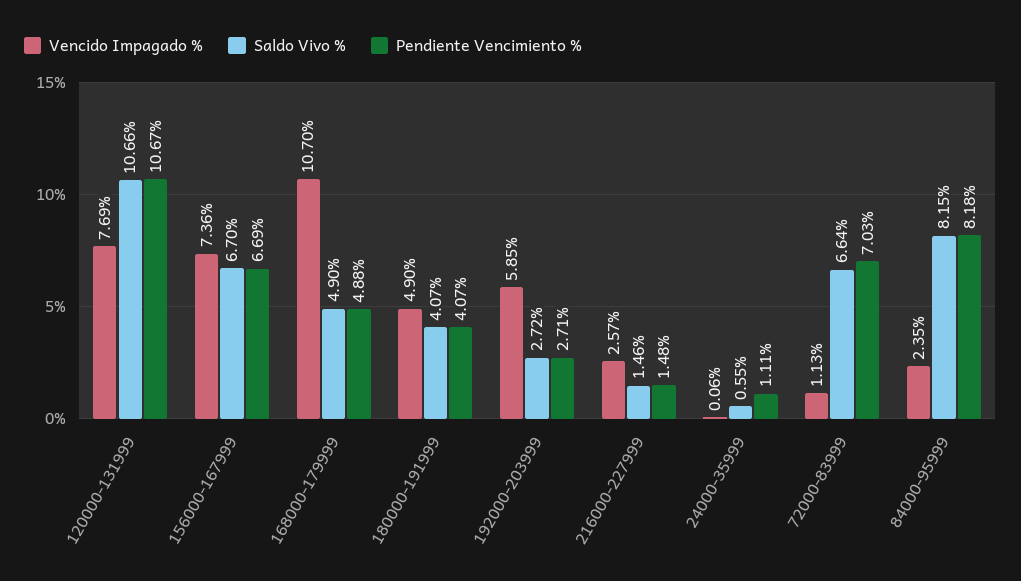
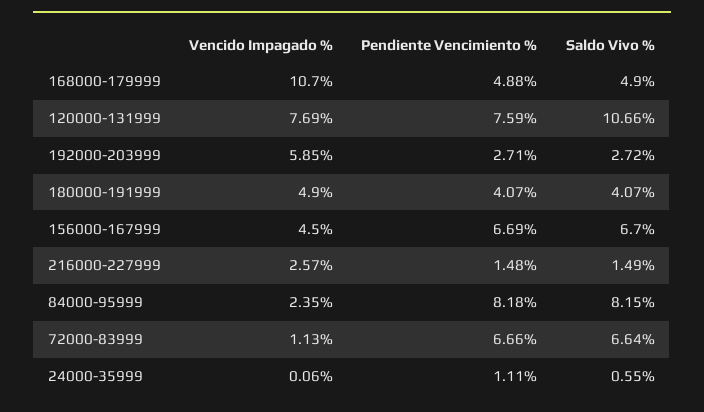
  {
    "Vencido Impagado %": {
      "120000-131999": 7.69,
-     "156000-167999": 7.36,
+     "156000-167999": 4.5,
      "168000-179999": 10.7,
      "180000-191999": 4.9,
      "192000-203999": 5.85,
      "216000-227999": 2.57,
      "24000-35999": 0.06,
      "72000-83999": 1.13,
      "84000-95999": 2.35
    },
    "Saldo Vivo %": {
      "120000-131999": 10.66,
      "156000-167999": 6.7,
      "168000-179999": 4.9,
      "180000-191999": 4.07,
      "192000-203999": 2.72,
-     "216000-227999": 1.46,
+     "216000-227999": 1.49,
      "24000-35999": 0.55,
      "72000-83999": 6.64,
      "84000-95999": 8.15
    },
    "Pendiente Vencimiento %": {
-     "120000-131999": 10.67,
+     "120000-131999": 7.59,
      "156000-167999": 6.69,
      "168000-179999": 4.88,
      "180000-191999": 4.07,
      "192000-203999": 2.71,
      "216000-227999": 1.48,
      "24000-35999": 1.11,
-     "72000-83999": 7.03,
+     "72000-83999": 6.66,
      "84000-95999": 8.18
    }
  }

